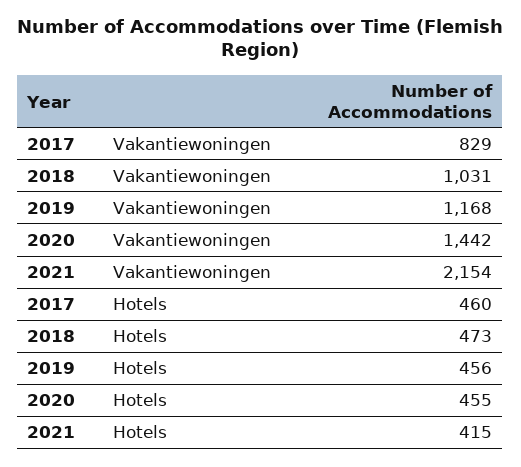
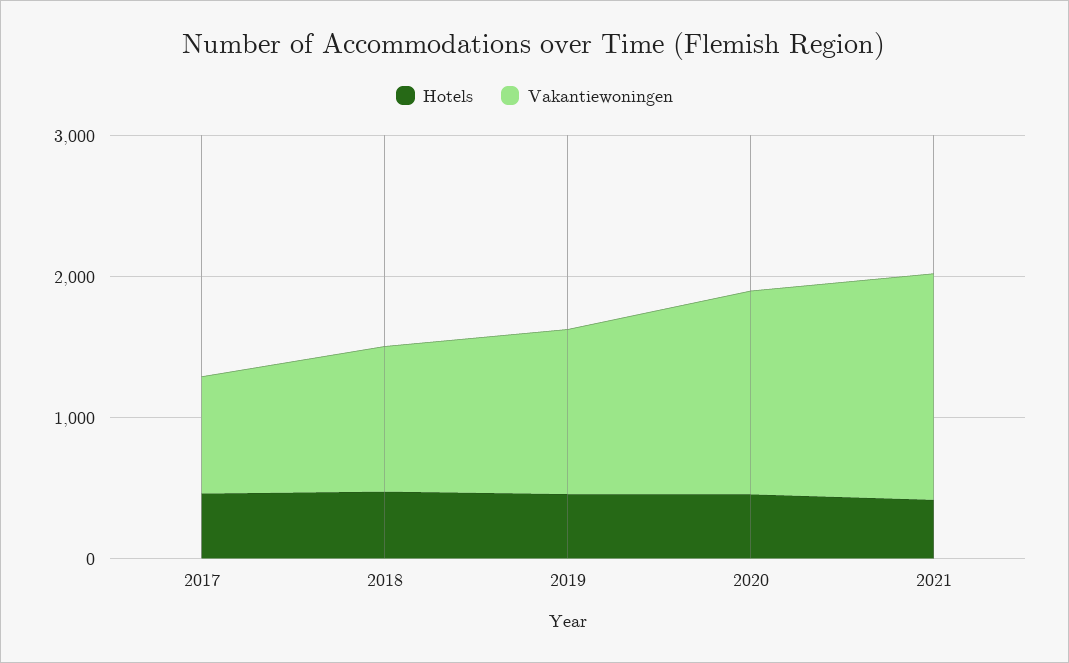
  {
    "Vakantiewoningen": {
      "2017": 829,
      "2018": 1031,
      "2019": 1168,
      "2020": 1442,
-     "2021": 2154
+     "2021": 1600
    },
    "Hotels": {
      "2017": 460,
      "2018": 473,
      "2019": 456,
      "2020": 455,
      "2021": 415
    }
  }

